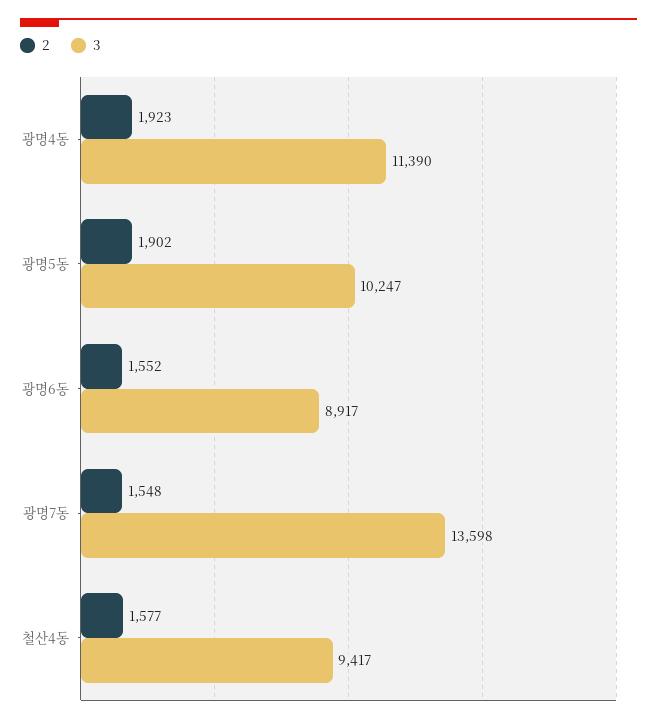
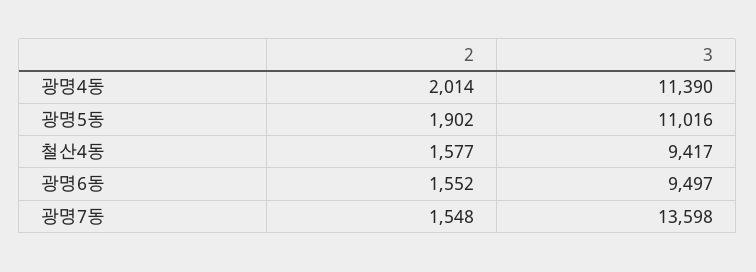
  {
    "2": {
-     "광명4동": 1923,
+     "광명4동": 2014,
      "광명5동": 1902,
      "광명6동": 1552,
      "광명7동": 1548,
      "철산4동": 1577
    },
    "3": {
      "광명4동": 11390,
-     "광명5동": 10247,
+     "광명5동": 11016,
-     "광명6동": 8917,
+     "광명6동": 9497,
      "광명7동": 13598,
      "철산4동": 9417
    }
  }

